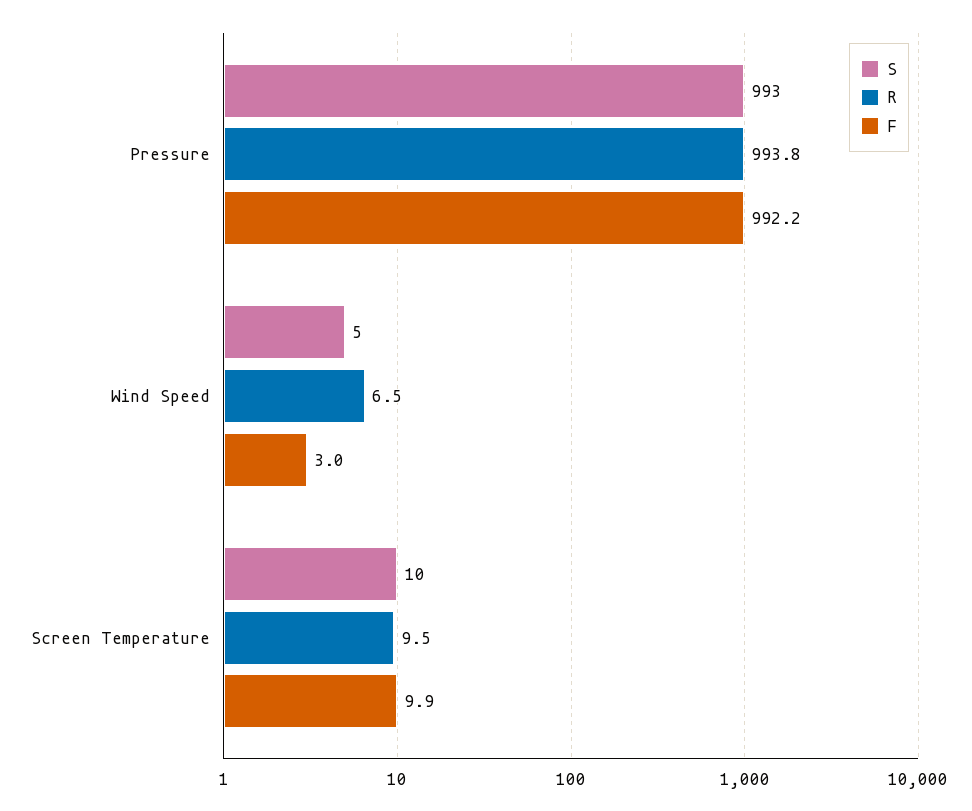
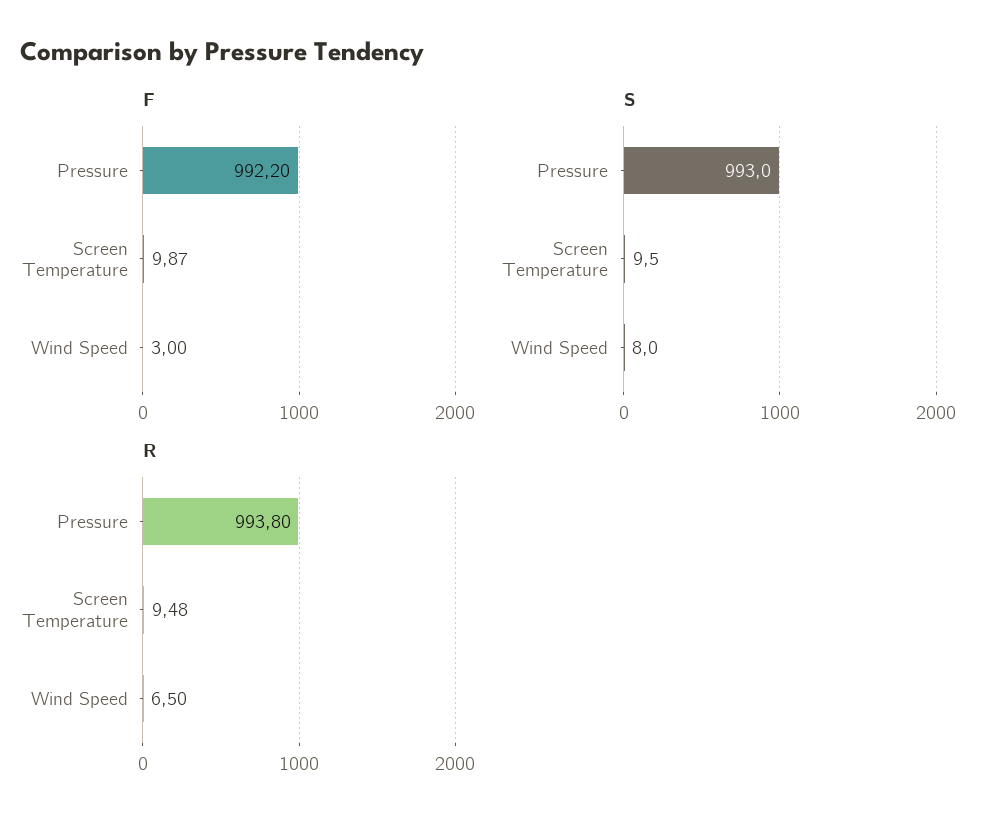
  {
    "S": {
      "Pressure": 993,
-     "Wind Speed": 5,
+     "Wind Speed": 8,
      "Screen Temperature": 9.5
    },
    "R": {
      "Pressure": 993.8,
      "Wind Speed": 6.5,
      "Screen Temperature": 9.48
    },
    "F": {
      "Pressure": 992.2,
      "Wind Speed": 3,
      "Screen Temperature": 9.87
    }
  }

